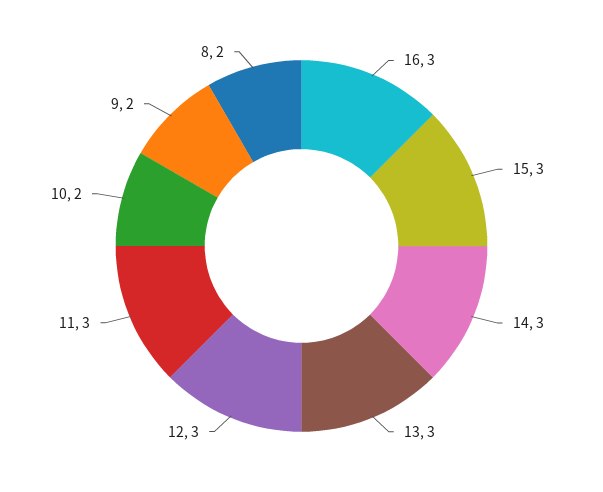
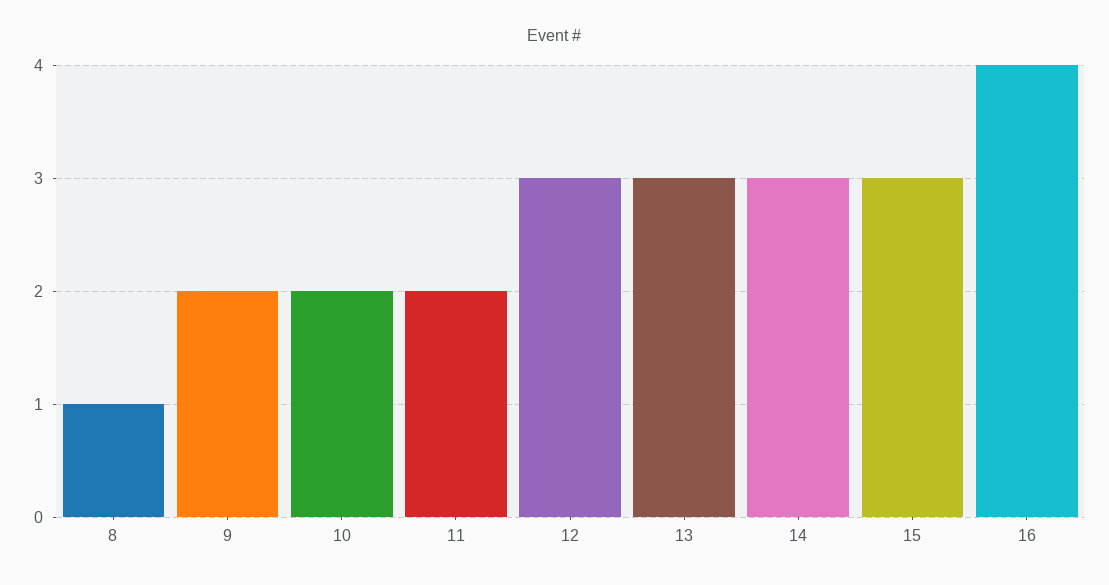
  {
-   "16": 3,
+   "16": 4,
    "15": 3,
    "14": 3,
    "13": 3,
    "12": 3,
-   "11": 3,
+   "11": 2,
    "10": 2,
    "9": 2,
-   "8": 2
+   "8": 1
  }

